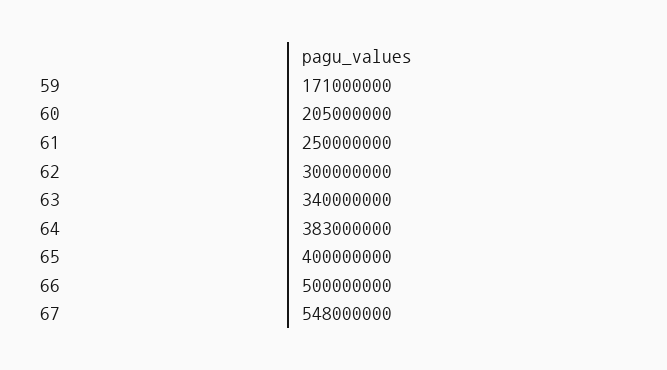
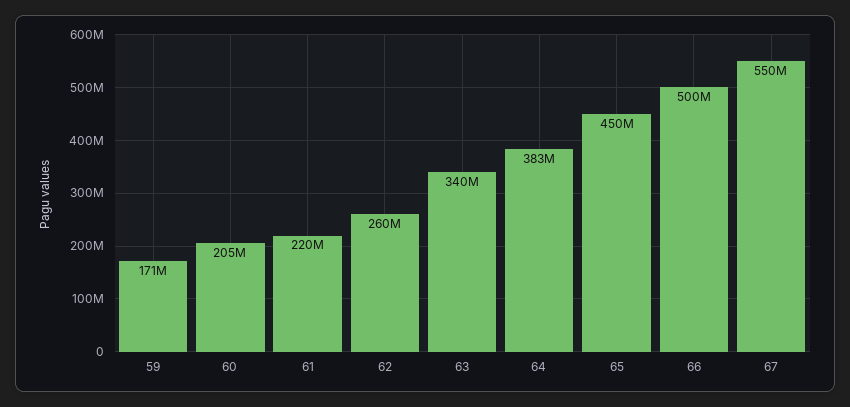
  {
    "59": 171000000,
    "60": 205000000,
-   "61": 250000000,
+   "61": 220000000,
-   "62": 300000000,
+   "62": 260000000,
    "63": 340000000,
    "64": 383000000,
-   "65": 400000000,
+   "65": 450000000,
    "66": 500000000,
-   "67": 548000000
+   "67": 550000000
  }

